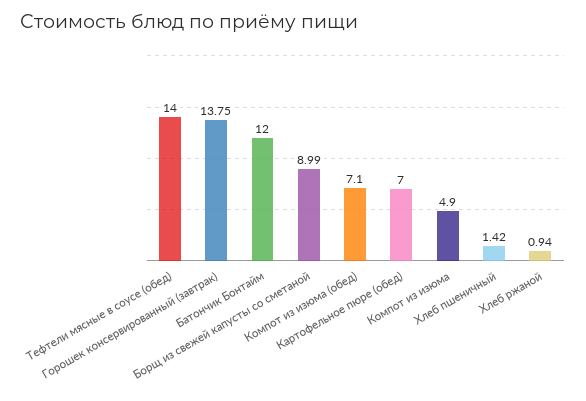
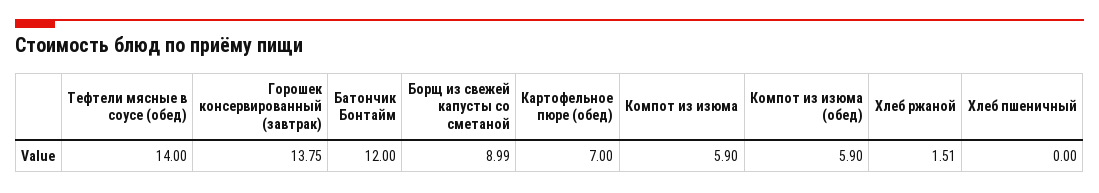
  {
    "Тефтели мясные в соусе (обед)": 14,
    "Горошек консервированный (завтрак)": 13.75,
    "Батончик Бонтайм": 12,
    "Борщ из свежей капусты со сметаной": 8.99,
-   "Компот из изюма (обед)": 7.1,
+   "Компот из изюма (обед)": 5.9,
    "Картофельное пюре (обед)": 7,
-   "Компот из изюма": 4.9,
+   "Компот из изюма": 5.9,
-   "Хлеб пшеничный": 1.42,
+   "Хлеб пшеничный": 0,
-   "Хлеб ржаной": 0.94
+   "Хлеб ржаной": 1.51
  }

